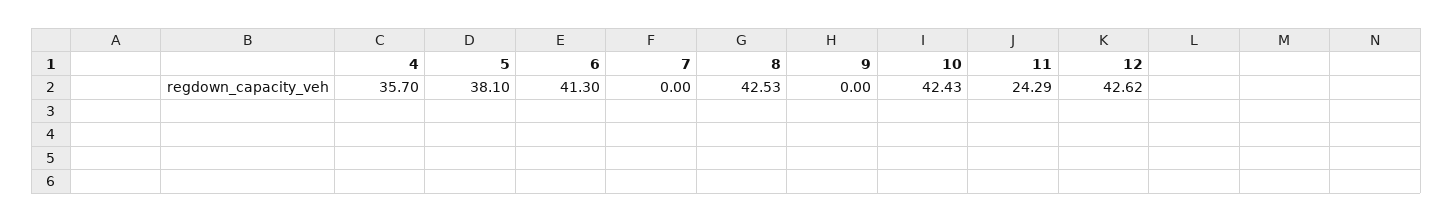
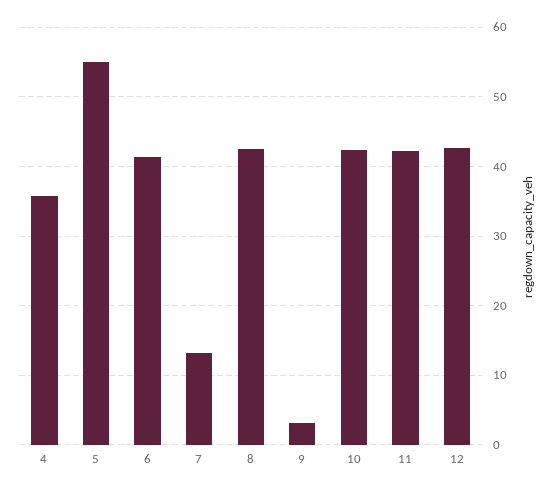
  {
    "4": 35.7,
-   "5": 38.1,
+   "5": 55,
    "6": 41.3,
-   "7": 0,
+   "7": 13,
    "8": 42.53,
-   "9": 0,
+   "9": 3,
    "10": 42.43,
-   "11": 24.29,
+   "11": 42,
    "12": 42.62
  }

